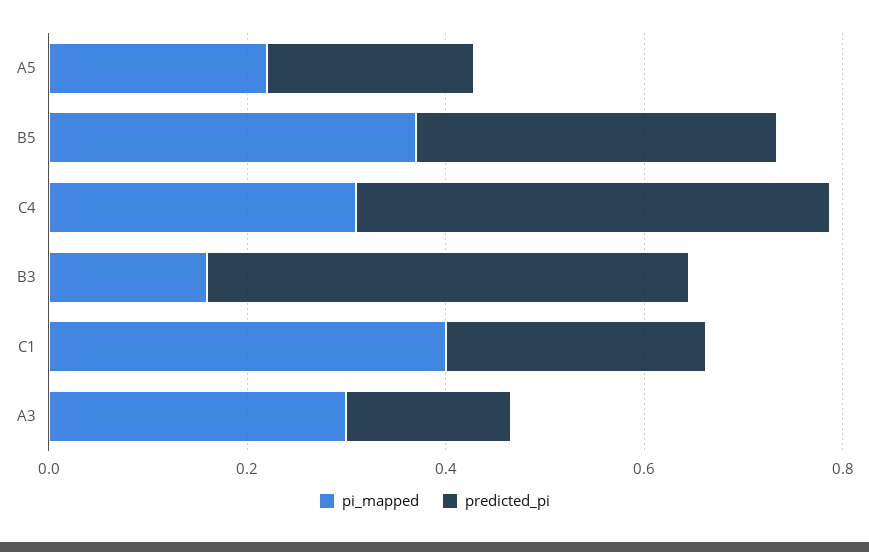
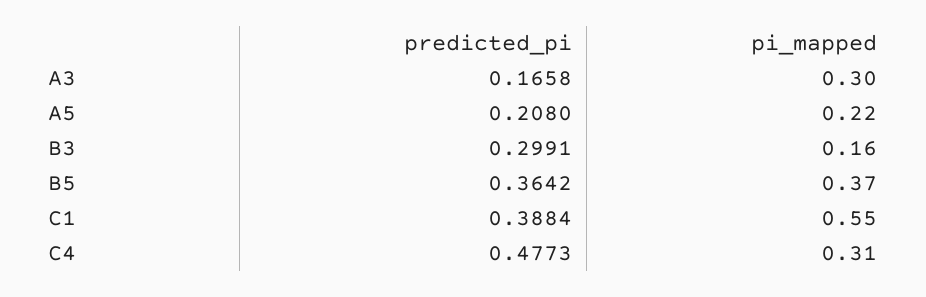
  {
    "pi_mapped": {
      "A5": 0.22,
      "B5": 0.37,
      "C4": 0.31,
      "B3": 0.16,
-     "C1": 0.4,
+     "C1": 0.55,
      "A3": 0.3
    },
    "predicted_pi": {
      "A5": 0.208,
      "B5": 0.3642,
      "C4": 0.4773,
-     "B3": 0.5,
+     "B3": 0.2991,
-     "C1": 0.25,
+     "C1": 0.3884,
      "A3": 0.1658
    }
  }

